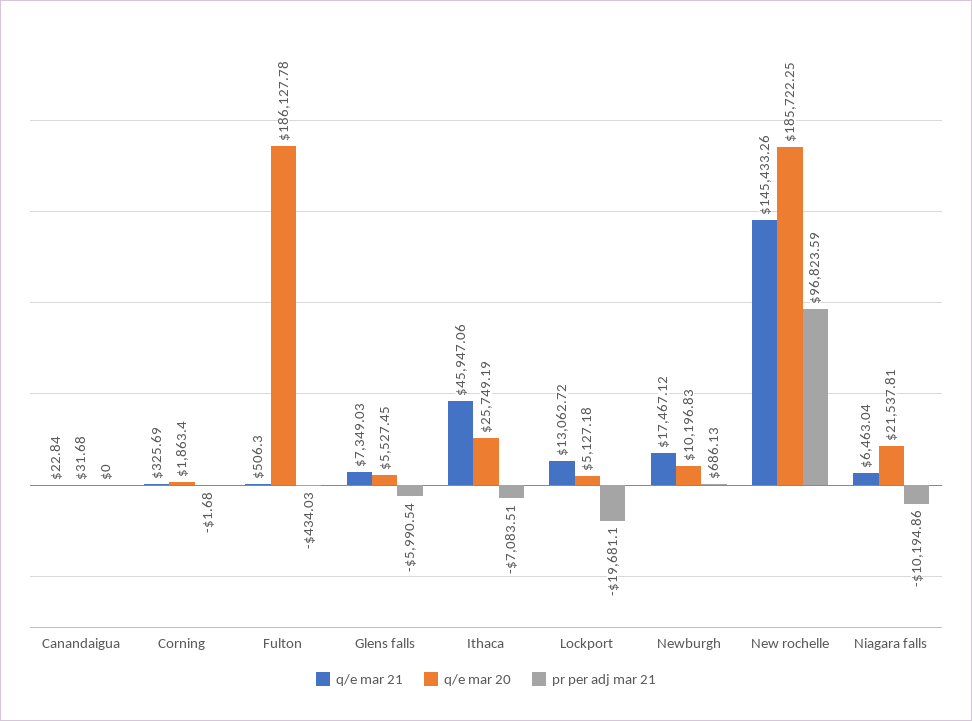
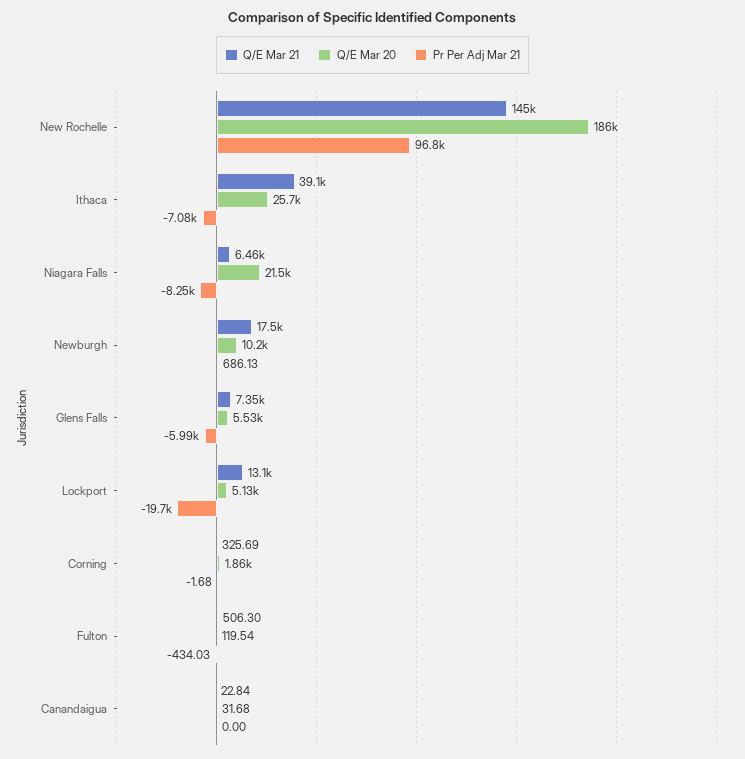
  {
    "q/e mar 21": {
      "Canandaigua": 22.84,
      "Corning": 325.69,
      "Fulton": 506.3,
      "Glens falls": 7349.03,
-     "Ithaca": 45947.06,
+     "Ithaca": 39100,
      "Lockport": 13062.72,
      "Newburgh": 17467.12,
      "New rochelle": 145433.26,
      "Niagara falls": 6463.04
    },
    "q/e mar 20": {
      "Canandaigua": 31.68,
      "Corning": 1863.4,
-     "Fulton": 186127.78,
+     "Fulton": 119.54,
      "Glens falls": 5527.45,
      "Ithaca": 25749.19,
      "Lockport": 5127.18,
      "Newburgh": 10196.83,
      "New rochelle": 185722.25,
      "Niagara falls": 21537.81
    },
    "pr per adj mar 21": {
      "Canandaigua": 0,
      "Corning": -1.68,
      "Fulton": -434.03,
      "Glens falls": -5990.54,
      "Ithaca": -7083.51,
      "Lockport": -19681.1,
      "Newburgh": 686.13,
      "New rochelle": 96823.59,
-     "Niagara falls": -10194.86
+     "Niagara falls": -8250
    }
  }

